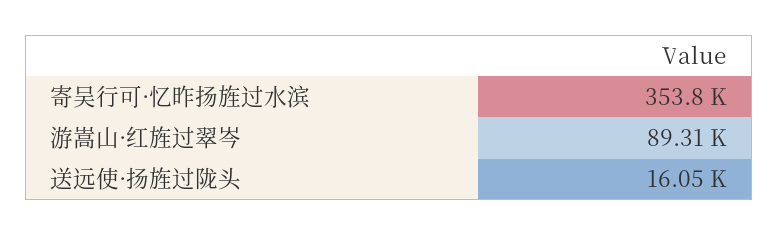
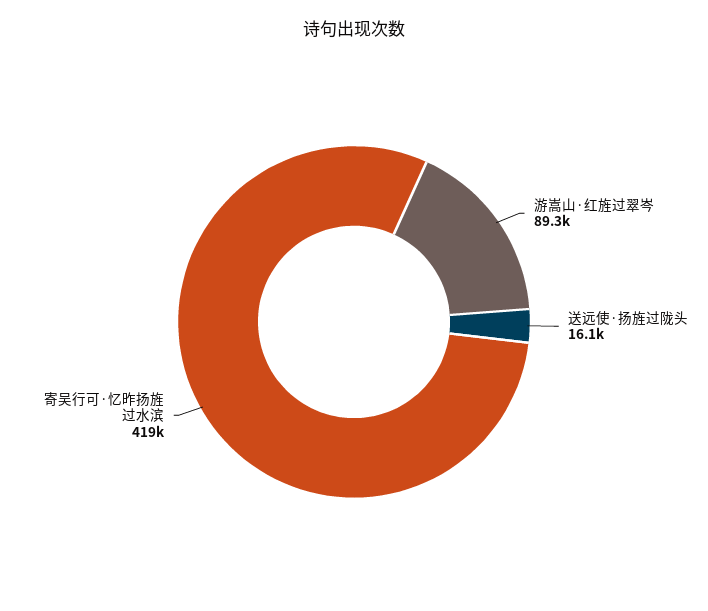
  {
-   "寄吴行可·忆昨扬旌过水滨": 353800,
+   "寄吴行可·忆昨扬旌过水滨": 419000,
    "游嵩山·红旌过翠岑": 89310,
    "送远使·扬旌过陇头": 16050
  }

